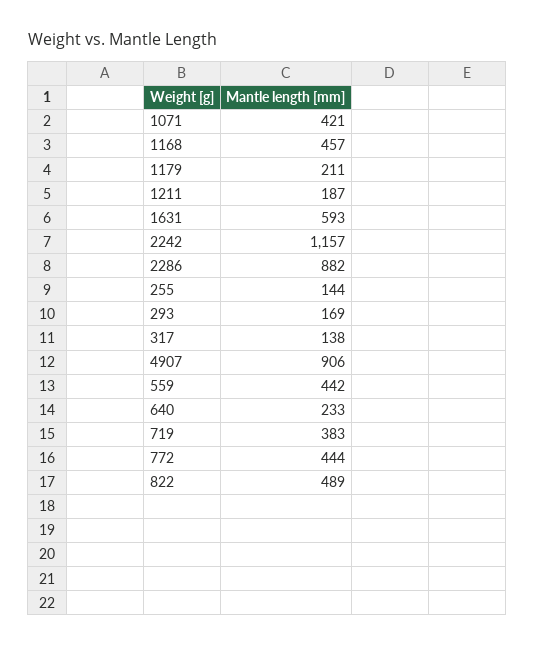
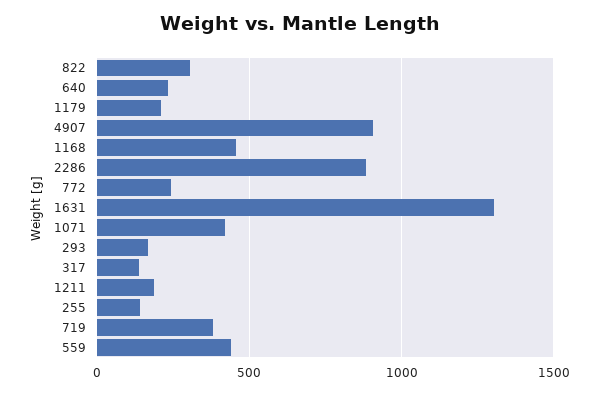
  {
    "1071": 421,
    "1168": 457,
    "1179": 211,
    "1211": 187,
-   "1631": 593,
+   "1631": 1300,
-   "2242": 1157,
    "2286": 882,
    "255": 144,
    "293": 169,
    "317": 138,
    "4907": 906,
    "559": 442,
    "640": 233,
    "719": 383,
-   "772": 444,
+   "772": 250,
-   "822": 489
+   "822": 300
  }

